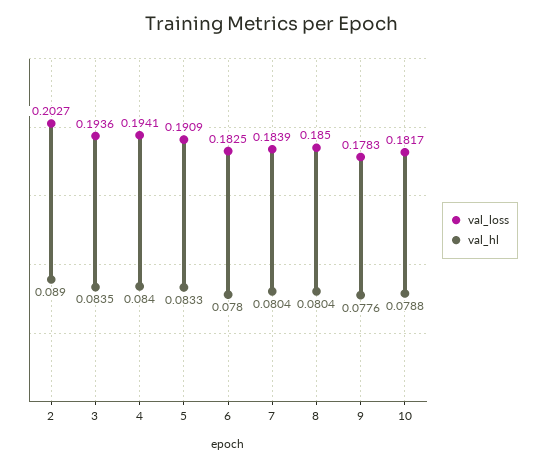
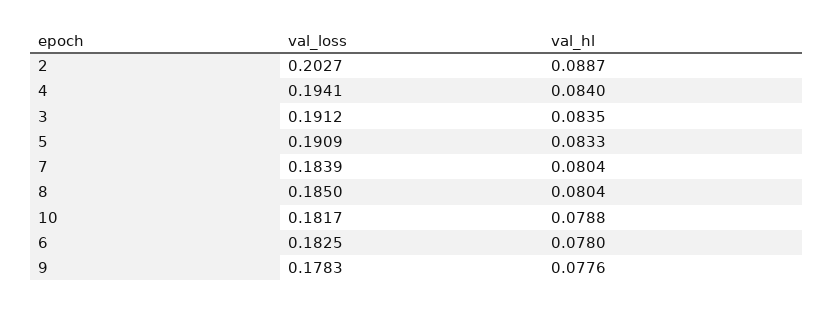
  {
    "val_loss": {
      "2": 0.2027,
-     "3": 0.1936,
+     "3": 0.1912,
      "4": 0.1941,
      "5": 0.1909,
      "6": 0.1825,
      "7": 0.1839,
      "8": 0.185,
      "9": 0.1783,
      "10": 0.1817
    },
    "val_hl": {
-     "2": 0.089,
+     "2": 0.0887,
      "3": 0.0835,
      "4": 0.084,
      "5": 0.0833,
      "6": 0.078,
      "7": 0.0804,
      "8": 0.0804,
      "9": 0.0776,
      "10": 0.0788
    }
  }

